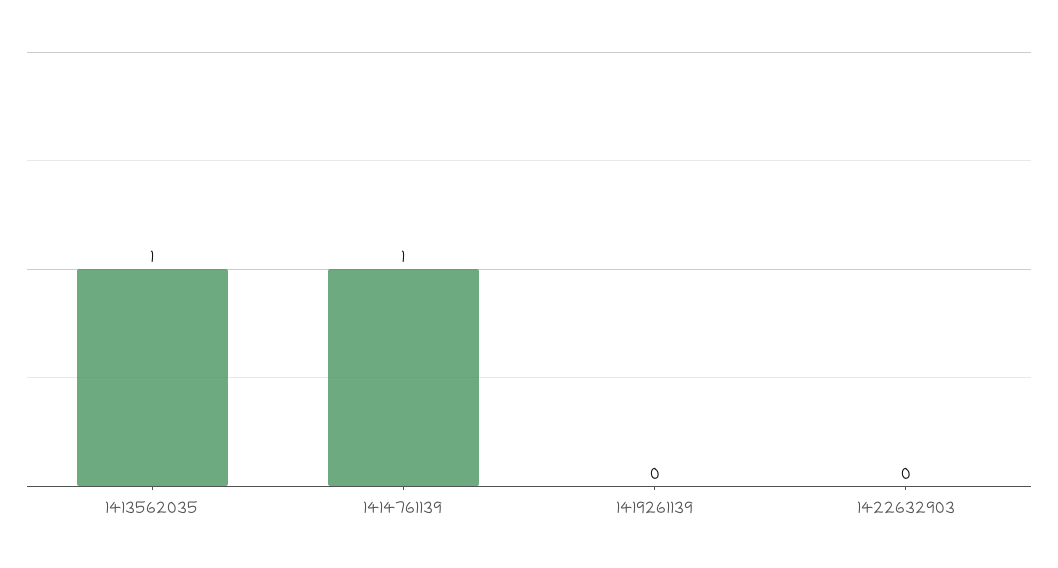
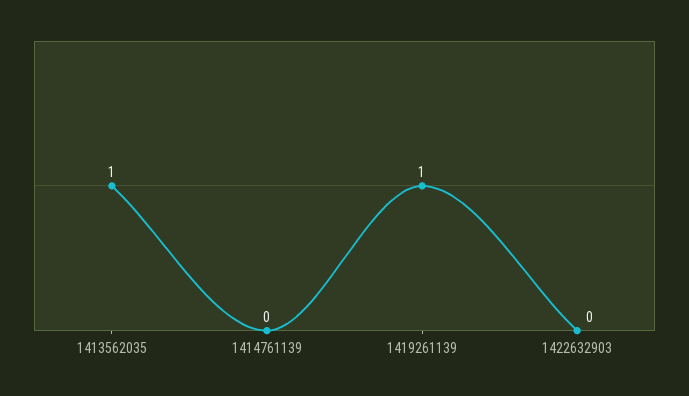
  {
    "1413562035": 1,
-   "1414761139": 1,
+   "1414761139": 0,
-   "1419261139": 0,
+   "1419261139": 1,
    "1422632903": 0
  }

